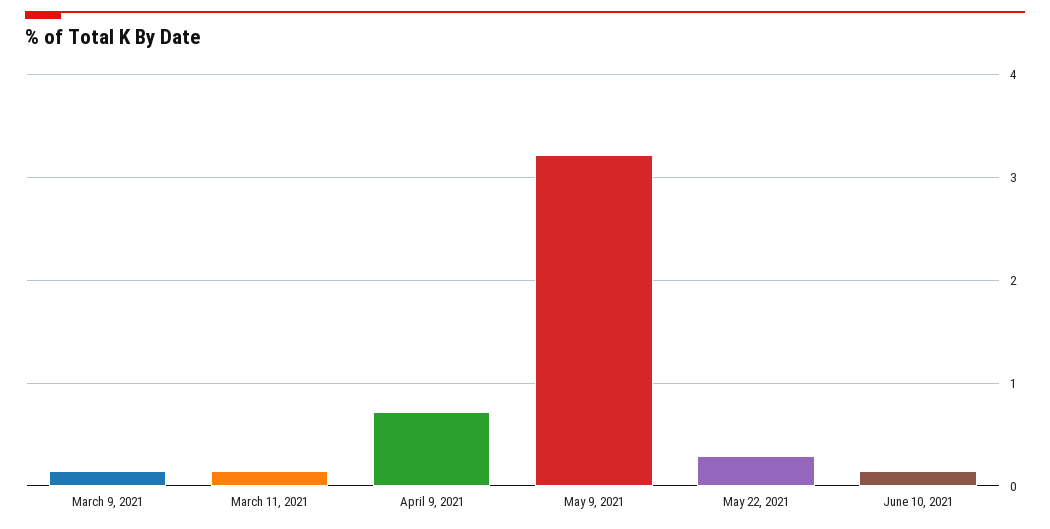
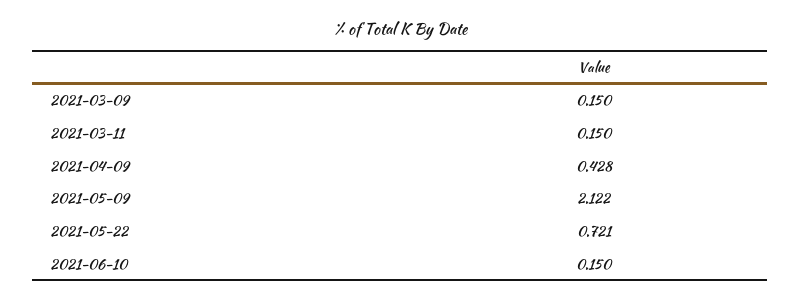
  {
    "March 9, 2021": 0.15,
    "March 11, 2021": 0.15,
-   "April 9, 2021": 0.7,
+   "April 9, 2021": 0.428,
-   "May 9, 2021": 3.2,
+   "May 9, 2021": 2.122,
-   "May 22, 2021": 0.3,
+   "May 22, 2021": 0.721,
    "June 10, 2021": 0.15
  }

